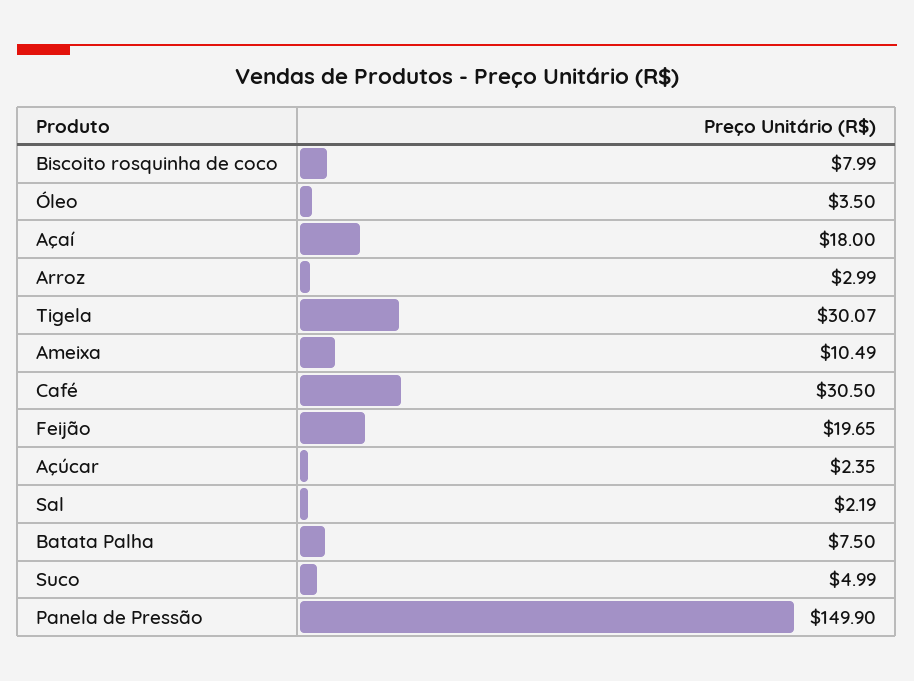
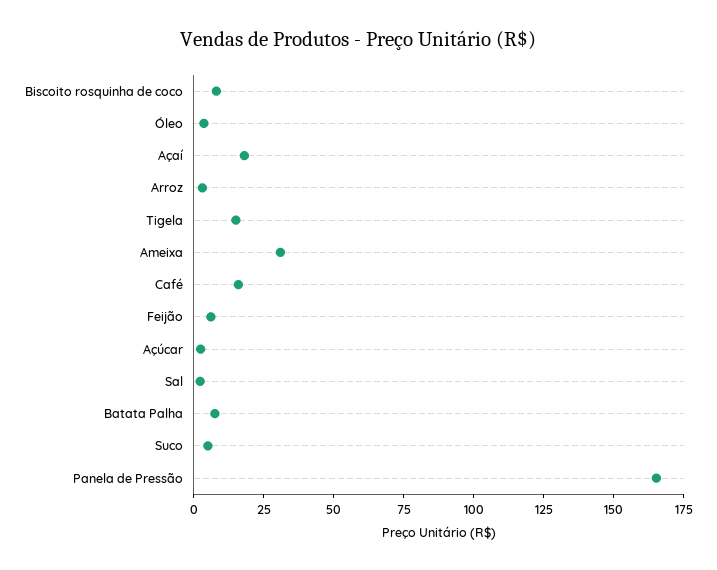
  {
    "Biscoito rosquinha de coco": 7.99,
    "Óleo": 3.5,
    "Açaí": 18,
    "Arroz": 2.99,
-   "Tigela": 30.07,
+   "Tigela": 15,
-   "Ameixa": 10.49,
+   "Ameixa": 30,
-   "Café": 30.5,
+   "Café": 15,
-   "Feijão": 19.65,
+   "Feijão": 5,
    "Açúcar": 2.35,
    "Sal": 2.19,
    "Batata Palha": 7.5,
    "Suco": 4.99,
-   "Panela de Pressão": 149.9
+   "Panela de Pressão": 165
  }

